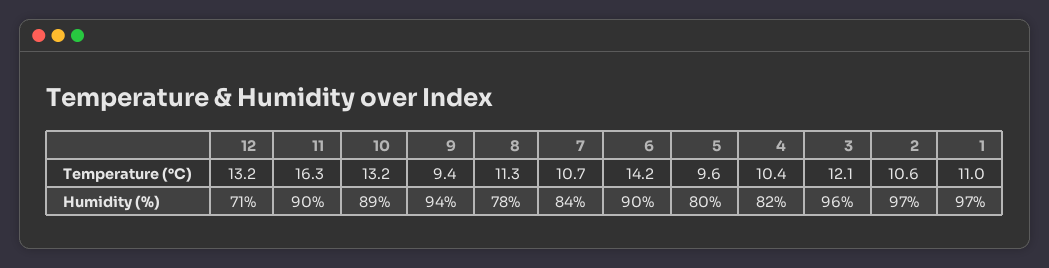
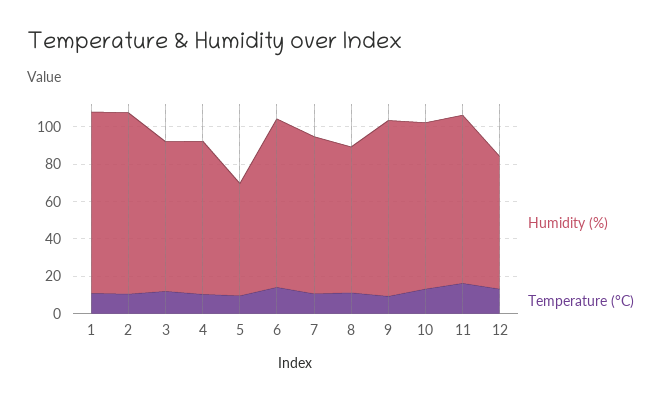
  {
    "Temperature (°C)": {
      "12": 13.2,
      "11": 16.3,
      "10": 13.2,
      "9": 9.4,
      "8": 11.3,
      "7": 10.7,
      "6": 14.2,
      "5": 9.6,
      "4": 10.4,
      "3": 12.1,
      "2": 10.6,
      "1": 11
    },
    "Humidity (%)": {
      "12": 71,
      "11": 90,
      "10": 89,
      "9": 94,
      "8": 78,
      "7": 84,
      "6": 90,
-     "5": 80,
+     "5": 60,
      "4": 82,
-     "3": 96,
+     "3": 80,
      "2": 97,
      "1": 97
    }
  }

